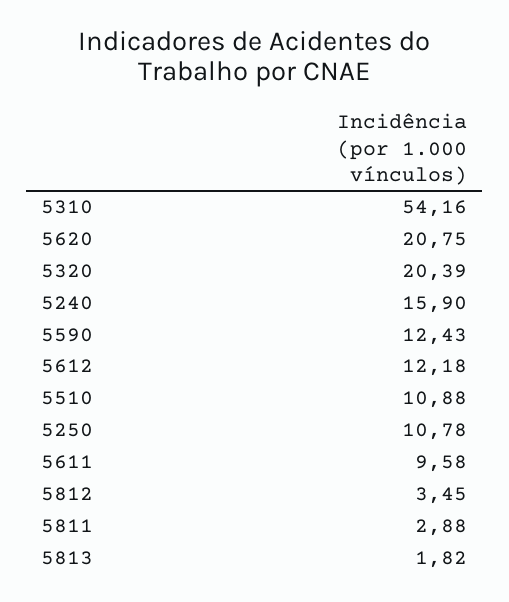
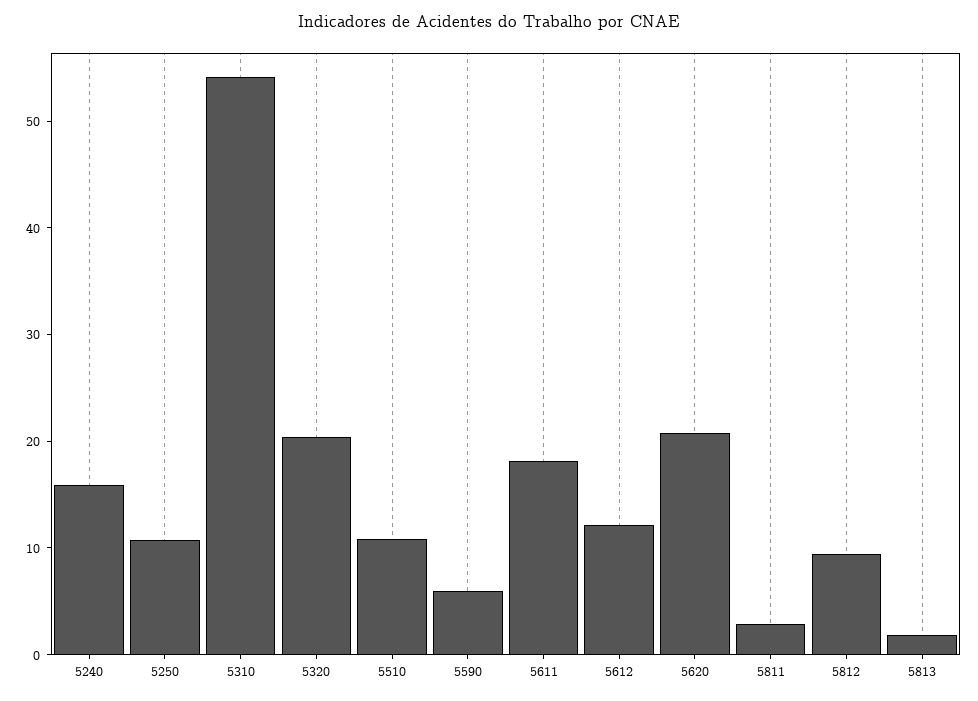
  {
    "5310": 54.16,
    "5620": 20.75,
    "5320": 20.39,
    "5240": 15.9,
-   "5590": 12.43,
+   "5590": 6,
    "5612": 12.18,
    "5510": 10.88,
    "5250": 10.78,
-   "5611": 9.58,
+   "5611": 18,
-   "5812": 3.45,
+   "5812": 10,
    "5811": 2.88,
    "5813": 1.82
  }

